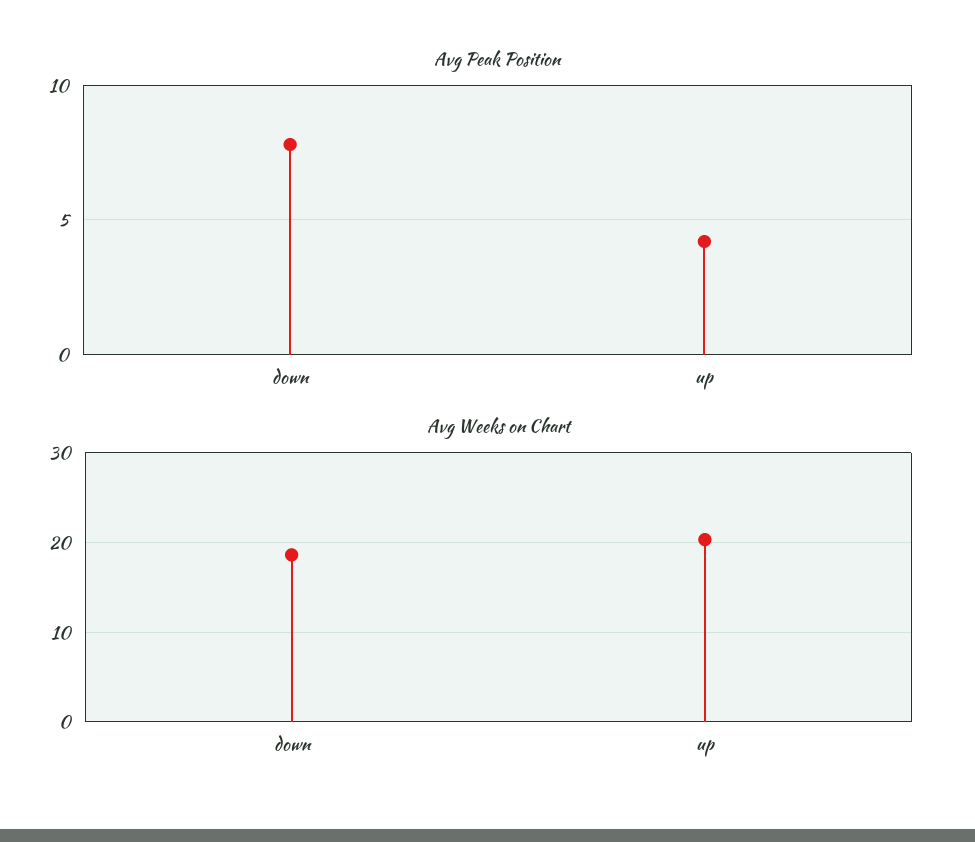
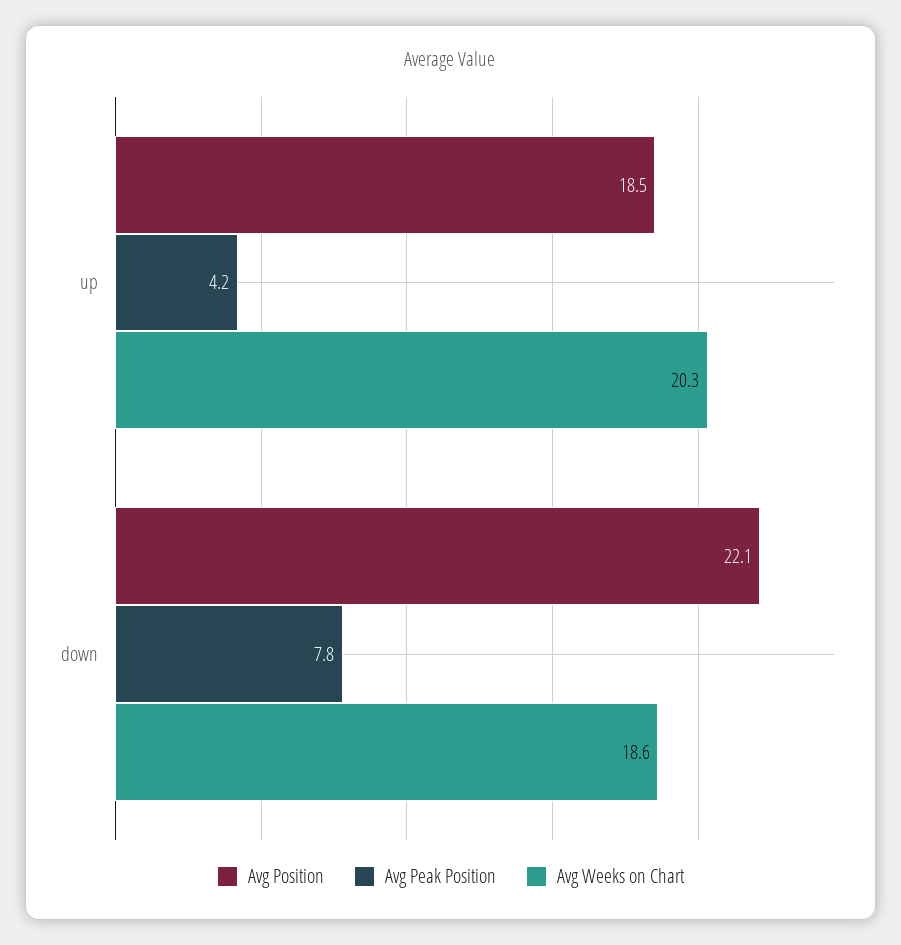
  {
    "Avg Peak Position": {
      "down": 7.8,
      "up": 4.2
    },
    "Avg Weeks on Chart": {
      "down": 18.6,
      "up": 20.3
-   }
+   },
+   "Avg Position": {
+     "up": 18.5,
+     "down": 22.1
+   }
  }

